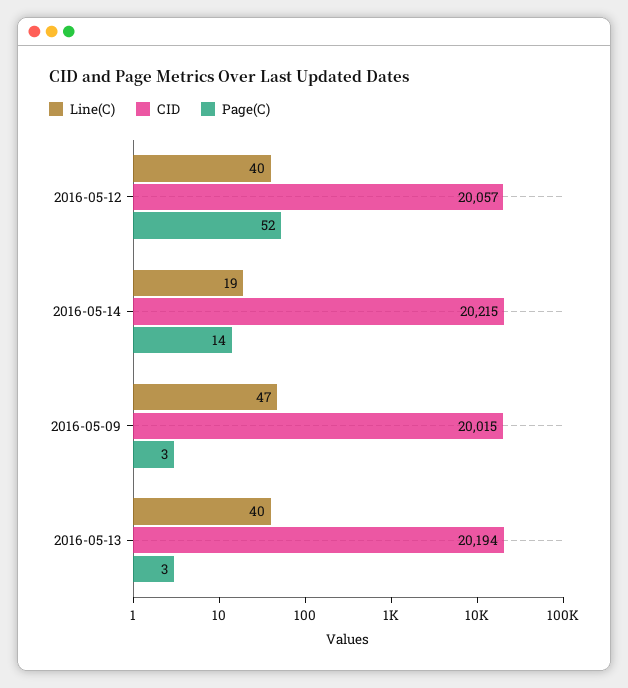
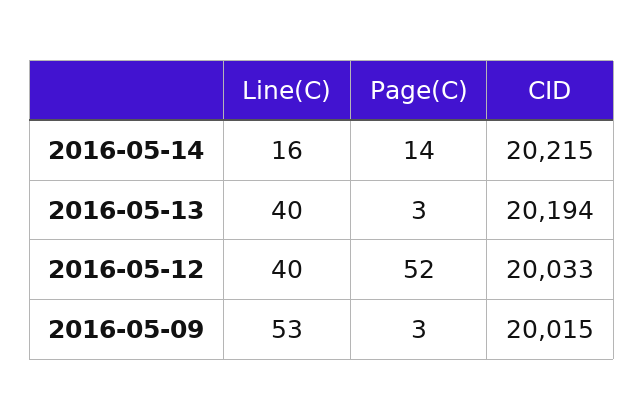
  {
    "Line(C)": {
      "2016-05-12": 40,
-     "2016-05-14": 19,
+     "2016-05-14": 16,
-     "2016-05-09": 47,
+     "2016-05-09": 53,
      "2016-05-13": 40
    },
    "CID": {
-     "2016-05-12": 20057,
+     "2016-05-12": 20033,
      "2016-05-14": 20215,
      "2016-05-09": 20015,
      "2016-05-13": 20194
    },
    "Page(C)": {
      "2016-05-12": 52,
      "2016-05-14": 14,
      "2016-05-09": 3,
      "2016-05-13": 3
    }
  }

